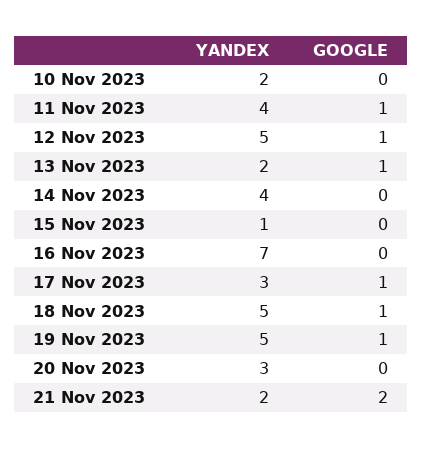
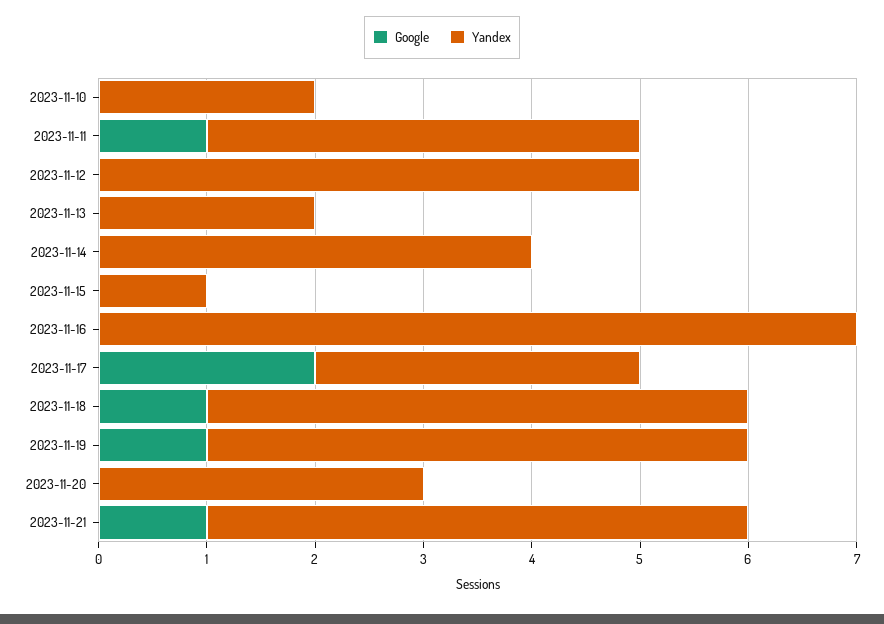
  {
    "YANDEX": {
      "10 Nov 2023": 2,
      "11 Nov 2023": 4,
      "12 Nov 2023": 5,
      "13 Nov 2023": 2,
      "14 Nov 2023": 4,
      "15 Nov 2023": 1,
      "16 Nov 2023": 7,
      "17 Nov 2023": 3,
      "18 Nov 2023": 5,
      "19 Nov 2023": 5,
      "20 Nov 2023": 3,
-     "21 Nov 2023": 2
+     "21 Nov 2023": 5
    },
    "GOOGLE": {
      "10 Nov 2023": 0,
      "11 Nov 2023": 1,
-     "12 Nov 2023": 1,
+     "12 Nov 2023": 0,
-     "13 Nov 2023": 1,
+     "13 Nov 2023": 0,
      "14 Nov 2023": 0,
      "15 Nov 2023": 0,
      "16 Nov 2023": 0,
-     "17 Nov 2023": 1,
+     "17 Nov 2023": 2,
      "18 Nov 2023": 1,
      "19 Nov 2023": 1,
      "20 Nov 2023": 0,
-     "21 Nov 2023": 2
+     "21 Nov 2023": 1
    }
  }

